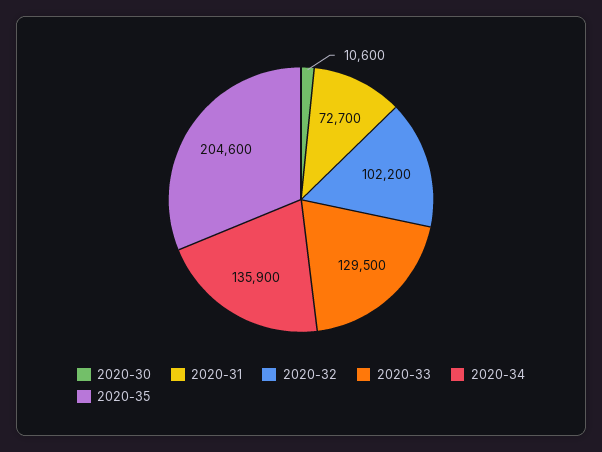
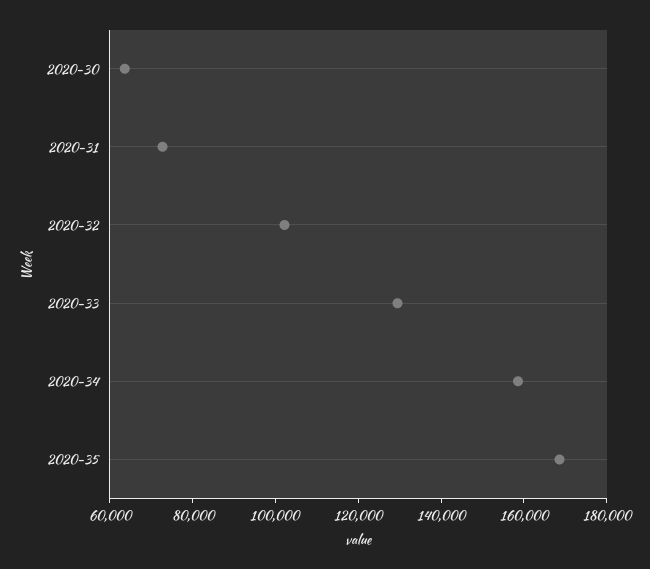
  {
-   "2020-30": 10600,
+   "2020-30": 65000,
    "2020-31": 72700,
    "2020-32": 102200,
    "2020-33": 129500,
-   "2020-34": 135900,
+   "2020-34": 160000,
-   "2020-35": 204600
+   "2020-35": 170000
  }

